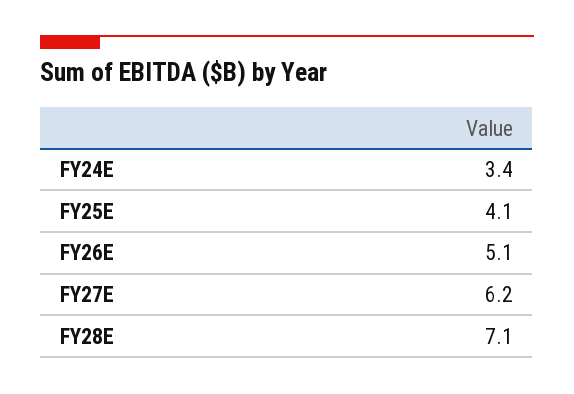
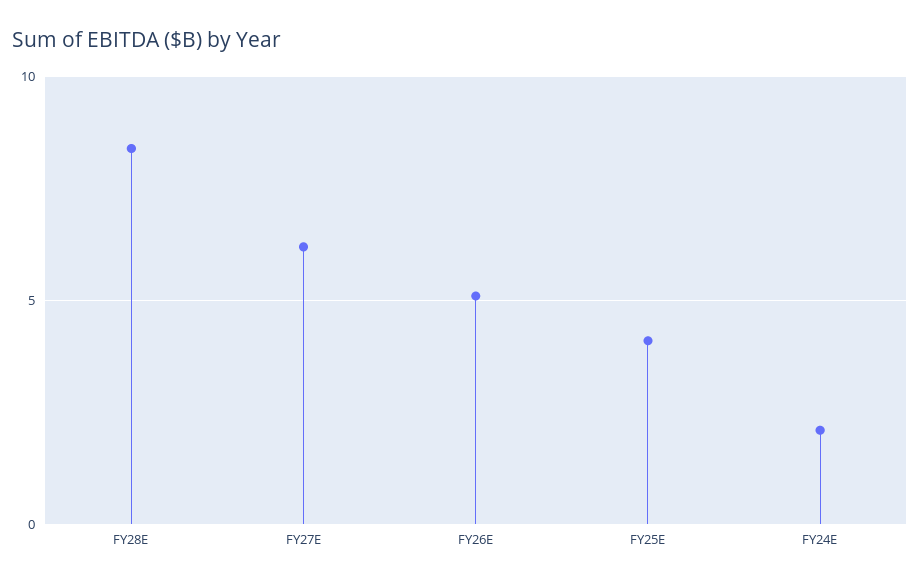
  {
-   "FY24E": 3.4,
+   "FY24E": 2,
    "FY25E": 4.1,
    "FY26E": 5.1,
    "FY27E": 6.2,
-   "FY28E": 7.1
+   "FY28E": 8.5
  }

